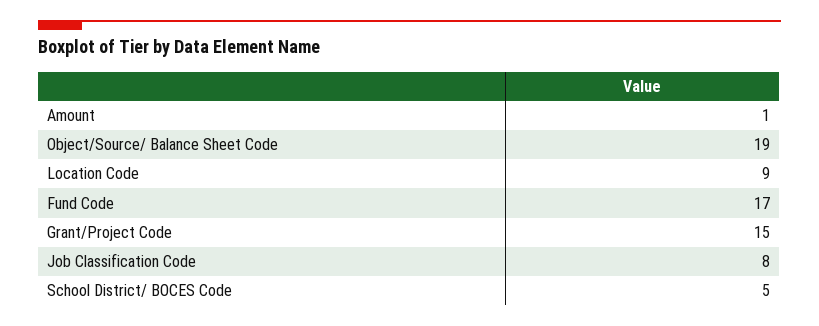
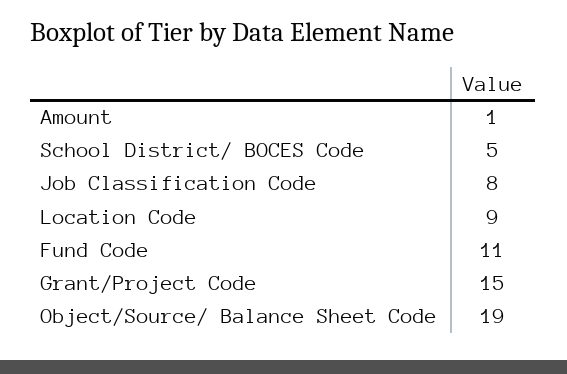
  {
    "Amount": 1,
    "Object/Source/ Balance Sheet Code": 19,
    "Location Code": 9,
-   "Fund Code": 17,
+   "Fund Code": 11,
    "Grant/Project Code": 15,
    "Job Classification Code": 8,
    "School District/ BOCES Code": 5
  }

